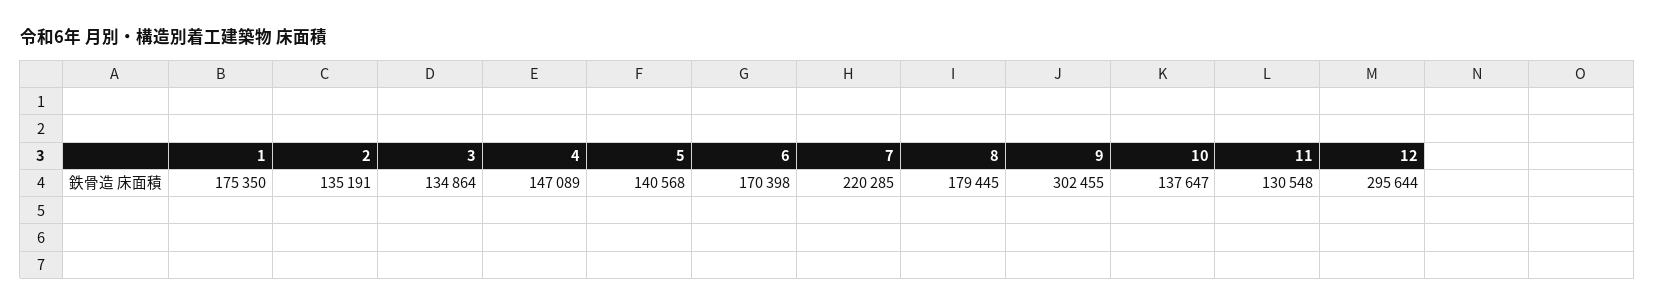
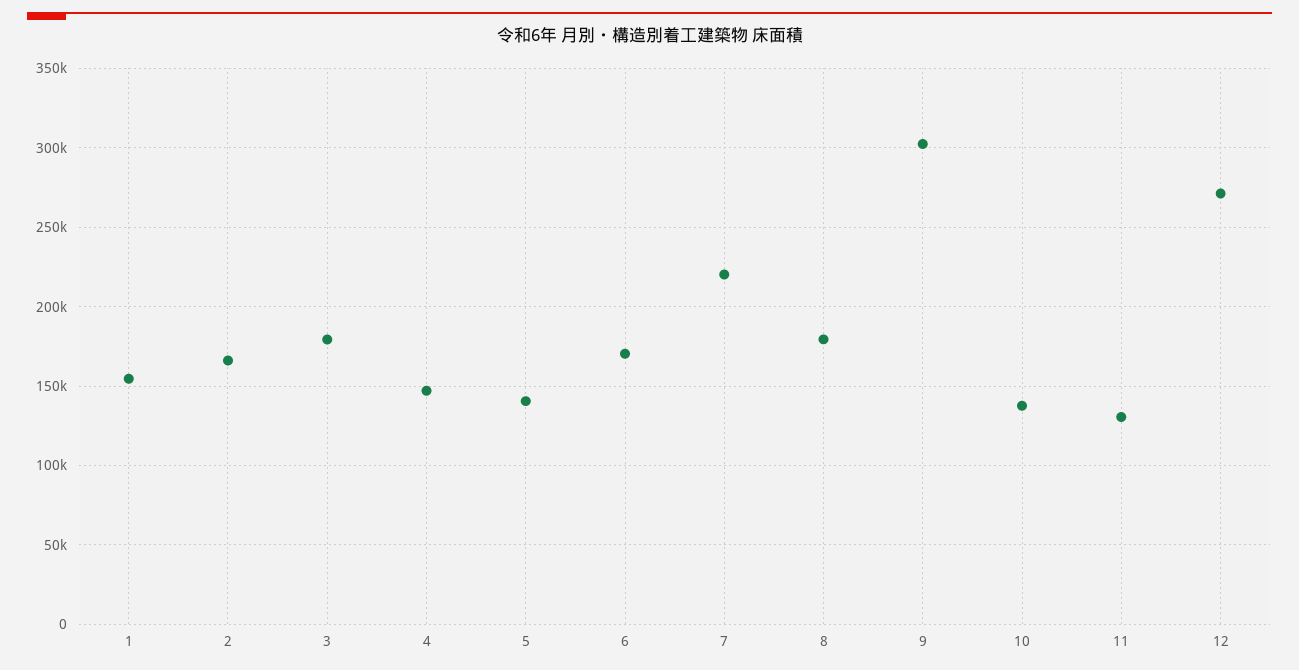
  {
-   "1": 175350,
+   "1": 155000,
-   "2": 135191,
+   "2": 165000,
-   "3": 134864,
+   "3": 180000,
    "4": 147089,
    "5": 140568,
    "6": 170398,
    "7": 220285,
    "8": 179445,
    "9": 302455,
    "10": 137647,
    "11": 130548,
-   "12": 295644
+   "12": 270000
  }

